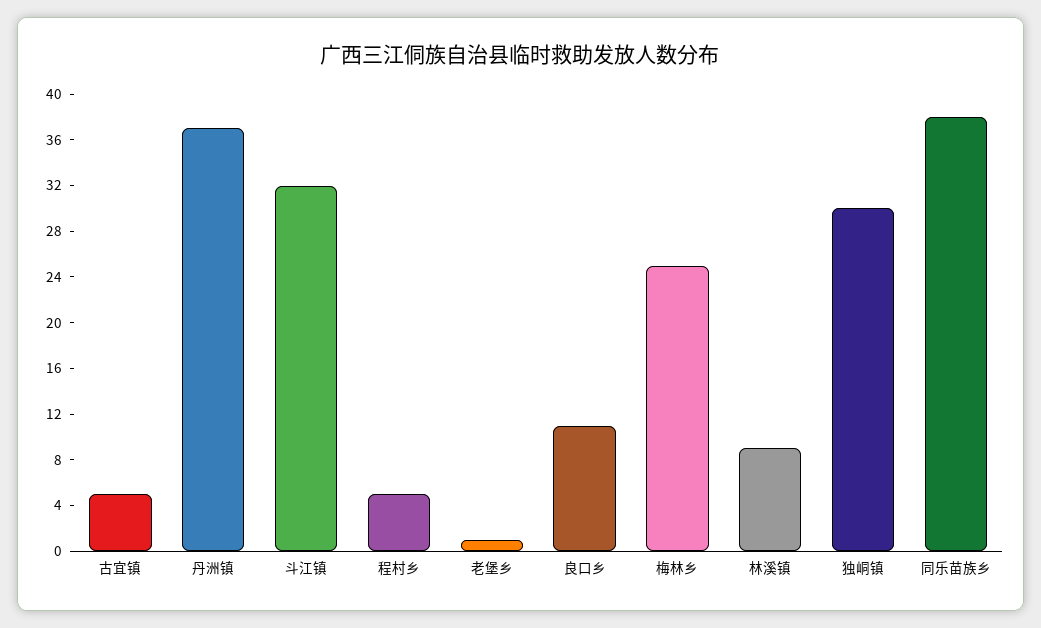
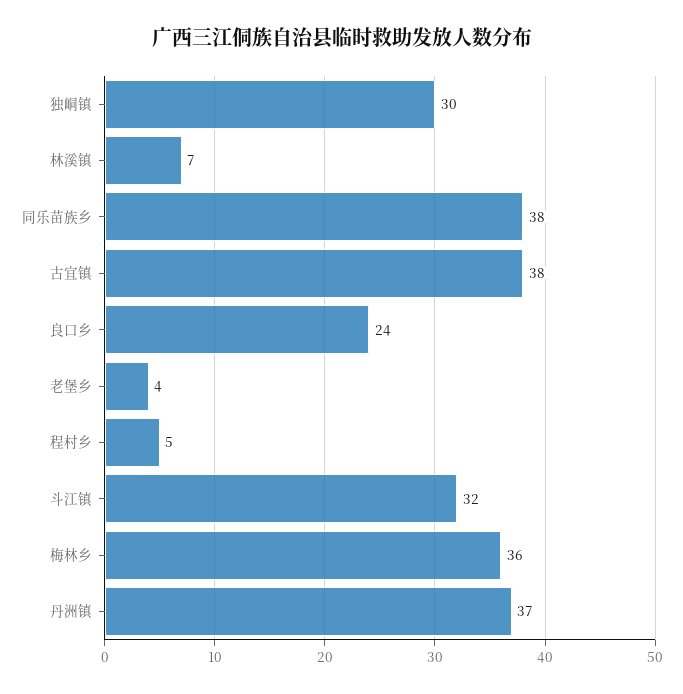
  {
-   "古宜镇": 5,
+   "古宜镇": 38,
    "丹洲镇": 37,
    "斗江镇": 32,
    "程村乡": 5,
-   "老堡乡": 1,
+   "老堡乡": 4,
-   "良口乡": 11,
+   "良口乡": 24,
-   "梅林乡": 25,
+   "梅林乡": 36,
-   "林溪镇": 9,
+   "林溪镇": 7,
    "独峒镇": 30,
    "同乐苗族乡": 38
  }

